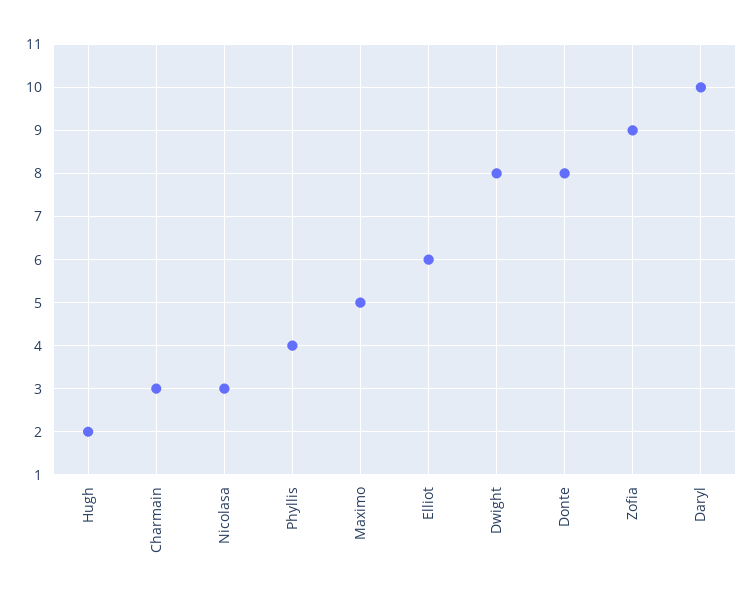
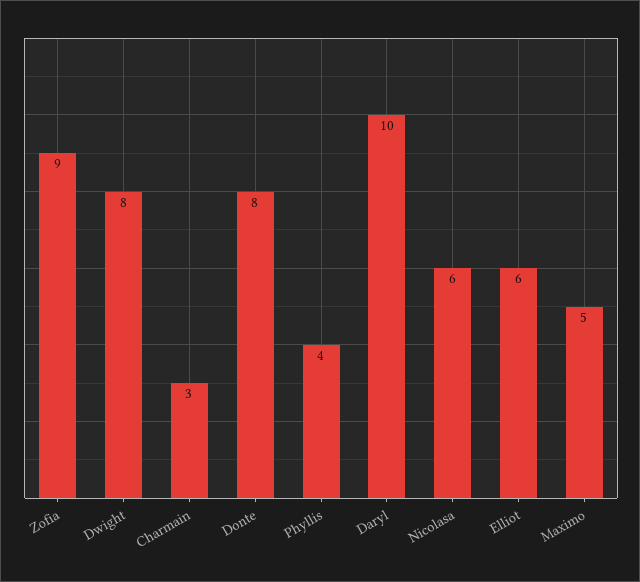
  {
-   "Hugh": 2,
    "Charmain": 3,
-   "Nicolasa": 3,
+   "Nicolasa": 6,
    "Phyllis": 4,
    "Maximo": 5,
    "Elliot": 6,
    "Dwight": 8,
    "Donte": 8,
    "Zofia": 9,
    "Daryl": 10
  }

